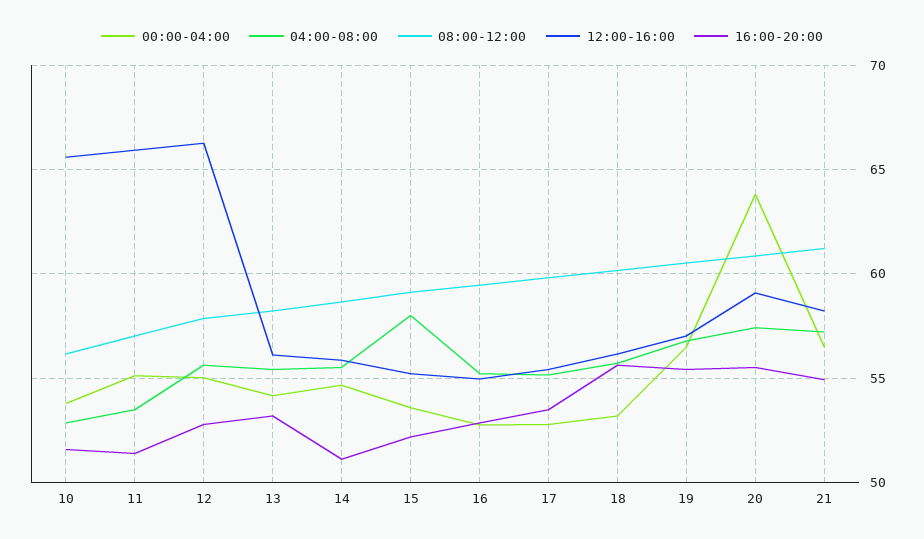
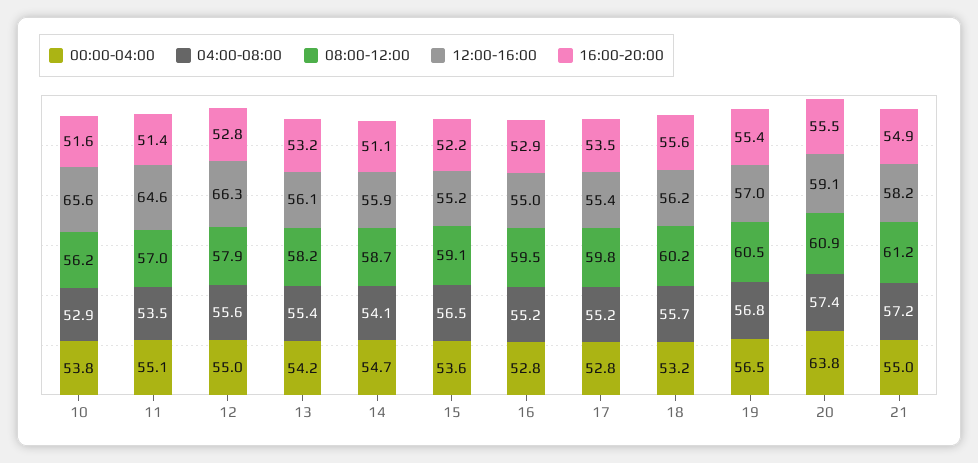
  {
    "00:00-04:00": {
      "10": 53.8,
      "11": 55.1,
      "12": 55,
      "13": 54.2,
      "14": 54.7,
      "15": 53.6,
      "16": 52.8,
      "17": 52.8,
      "18": 53.2,
      "19": 56.5,
      "20": 63.8,
-     "21": 56.5
+     "21": 55
    },
    "04:00-08:00": {
      "10": 52.9,
      "11": 53.5,
      "12": 55.6,
      "13": 55.4,
-     "14": 55.5,
+     "14": 54.1,
-     "15": 58,
+     "15": 56.5,
      "16": 55.2,
      "17": 55.2,
      "18": 55.7,
      "19": 56.8,
      "20": 57.4,
      "21": 57.2
    },
    "08:00-12:00": {
      "10": 56.2,
      "11": 57,
      "12": 57.9,
      "13": 58.2,
      "14": 58.7,
      "15": 59.1,
      "16": 59.5,
      "17": 59.8,
      "18": 60.2,
      "19": 60.5,
      "20": 60.9,
      "21": 61.2
    },
    "12:00-16:00": {
      "10": 65.6,
-     "11": 66,
+     "11": 64.6,
      "12": 66.3,
      "13": 56.1,
      "14": 55.9,
      "15": 55.2,
      "16": 55,
      "17": 55.4,
      "18": 56.2,
      "19": 57,
      "20": 59.1,
      "21": 58.2
    },
    "16:00-20:00": {
      "10": 51.6,
      "11": 51.4,
      "12": 52.8,
      "13": 53.2,
      "14": 51.1,
      "15": 52.2,
      "16": 52.9,
      "17": 53.5,
      "18": 55.6,
      "19": 55.4,
      "20": 55.5,
      "21": 54.9
    }
  }

